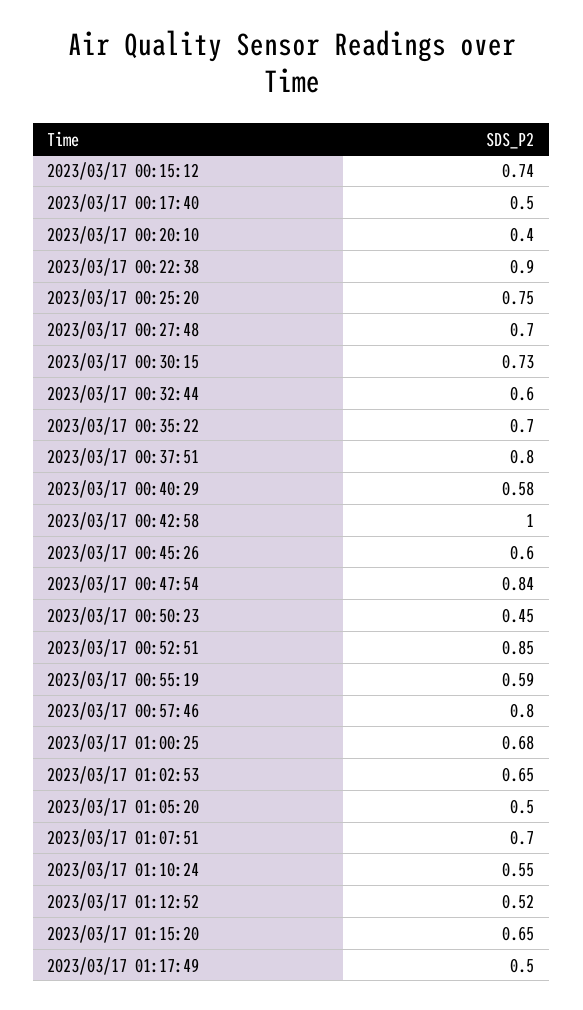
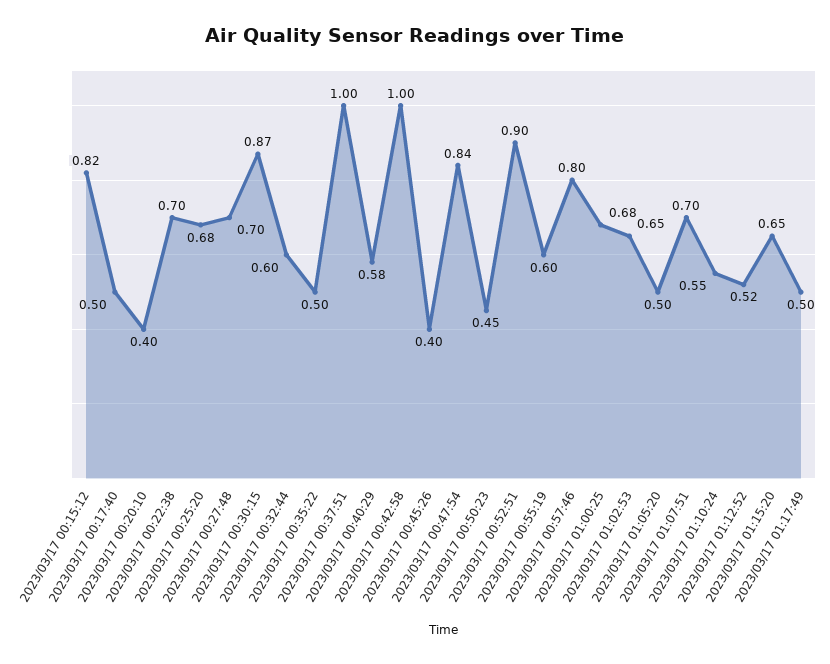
  {
-   "2023/03/17 00:15:12": 0.74,
+   "2023/03/17 00:15:12": 0.82,
    "2023/03/17 00:17:40": 0.5,
    "2023/03/17 00:20:10": 0.4,
-   "2023/03/17 00:22:38": 0.9,
+   "2023/03/17 00:22:38": 0.7,
-   "2023/03/17 00:25:20": 0.75,
+   "2023/03/17 00:25:20": 0.68,
    "2023/03/17 00:27:48": 0.7,
-   "2023/03/17 00:30:15": 0.73,
+   "2023/03/17 00:30:15": 0.87,
    "2023/03/17 00:32:44": 0.6,
-   "2023/03/17 00:35:22": 0.7,
+   "2023/03/17 00:35:22": 0.5,
-   "2023/03/17 00:37:51": 0.8,
+   "2023/03/17 00:37:51": 1,
    "2023/03/17 00:40:29": 0.58,
    "2023/03/17 00:42:58": 1,
-   "2023/03/17 00:45:26": 0.6,
+   "2023/03/17 00:45:26": 0.4,
    "2023/03/17 00:47:54": 0.84,
    "2023/03/17 00:50:23": 0.45,
-   "2023/03/17 00:52:51": 0.85,
+   "2023/03/17 00:52:51": 0.9,
-   "2023/03/17 00:55:19": 0.59,
+   "2023/03/17 00:55:19": 0.6,
    "2023/03/17 00:57:46": 0.8,
    "2023/03/17 01:00:25": 0.68,
    "2023/03/17 01:02:53": 0.65,
    "2023/03/17 01:05:20": 0.5,
    "2023/03/17 01:07:51": 0.7,
    "2023/03/17 01:10:24": 0.55,
    "2023/03/17 01:12:52": 0.52,
    "2023/03/17 01:15:20": 0.65,
    "2023/03/17 01:17:49": 0.5
  }

